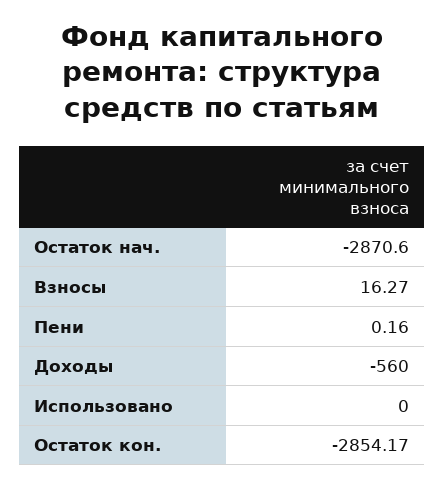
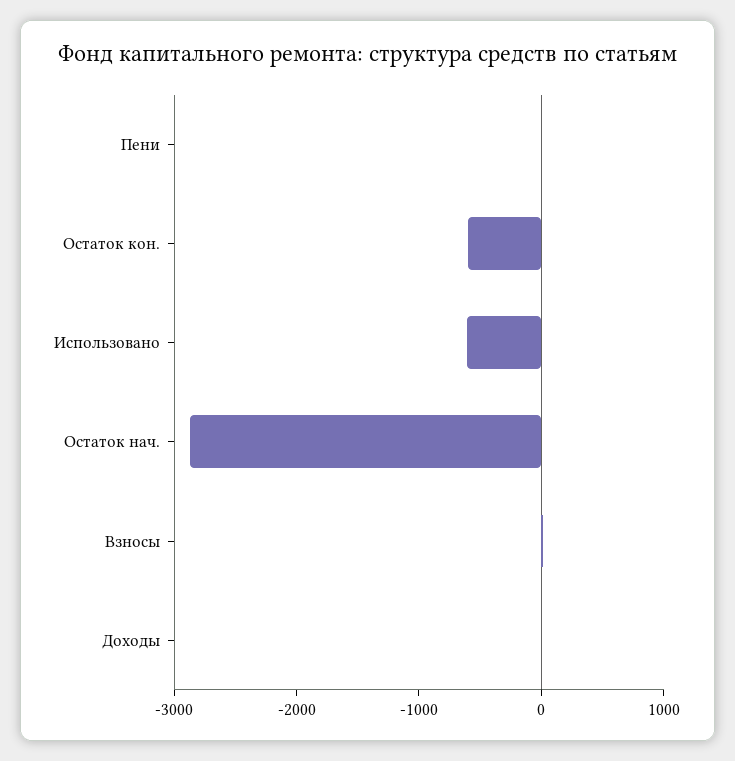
  {
    "Остаток нач.": -2870.6,
    "Взносы": 16.27,
    "Пени": 0.16,
-   "Доходы": -560,
+   "Доходы": 0,
-   "Использовано": 0,
+   "Использовано": -600,
-   "Остаток кон.": -2854.17
+   "Остаток кон.": -600
  }

